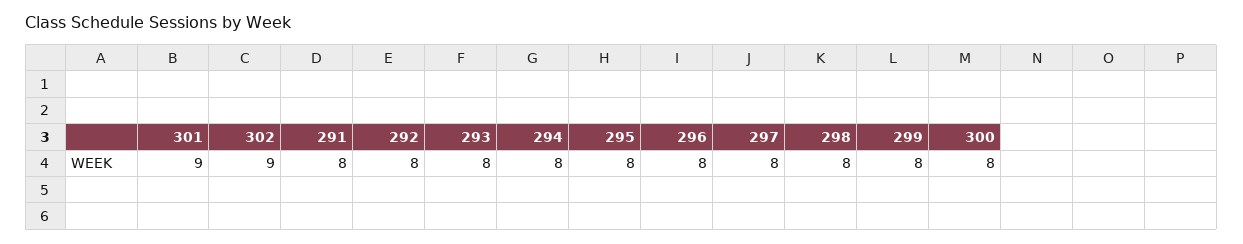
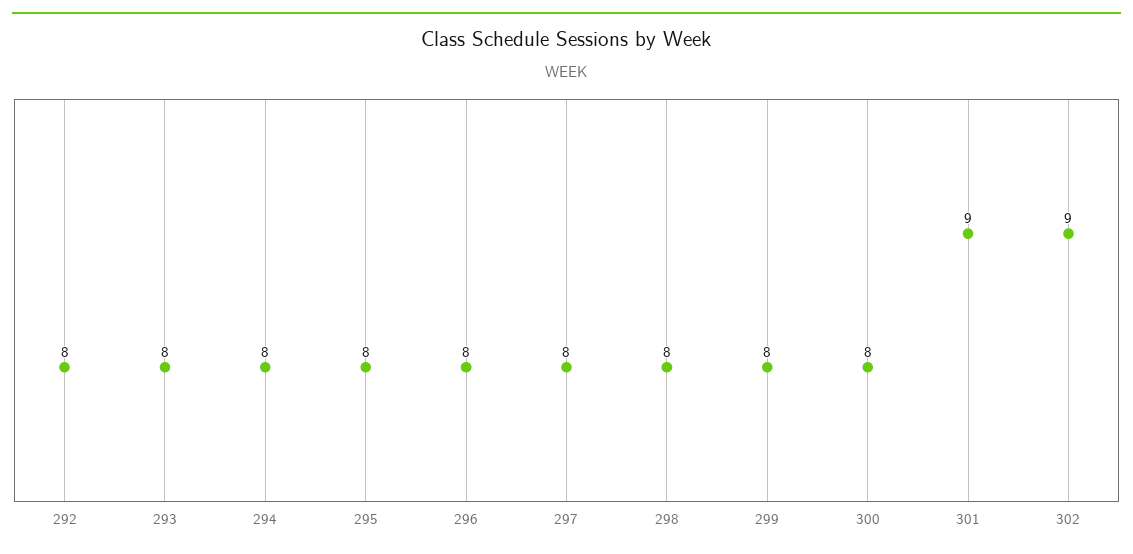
  {
    "301": 9,
    "302": 9,
-   "291": 8,
    "292": 8,
    "293": 8,
    "294": 8,
    "295": 8,
    "296": 8,
    "297": 8,
    "298": 8,
    "299": 8,
    "300": 8
  }

